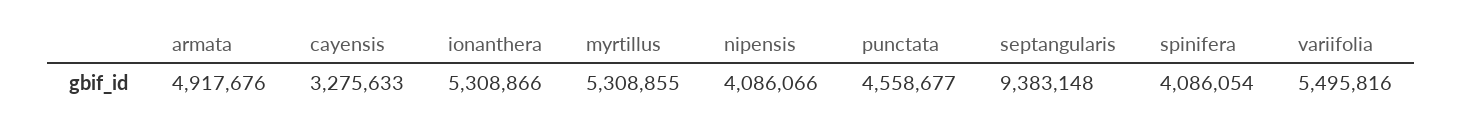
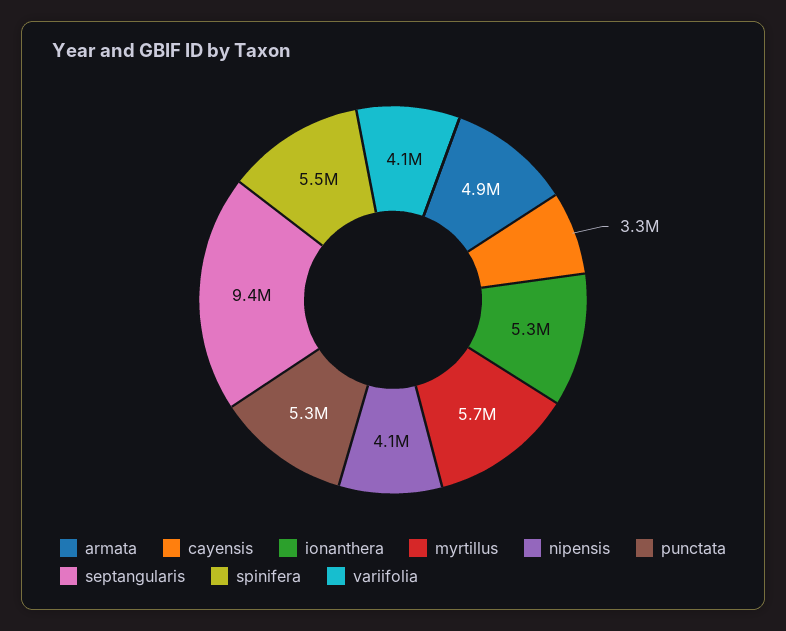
  {
    "armata": 4917676,
    "cayensis": 3275633,
    "ionanthera": 5308866,
-   "myrtillus": 5308855,
+   "myrtillus": 5700000,
    "nipensis": 4086066,
-   "punctata": 4558677,
+   "punctata": 5300000,
    "septangularis": 9383148,
-   "spinifera": 4086054,
+   "spinifera": 5500000,
-   "variifolia": 5495816
+   "variifolia": 4100000
  }

